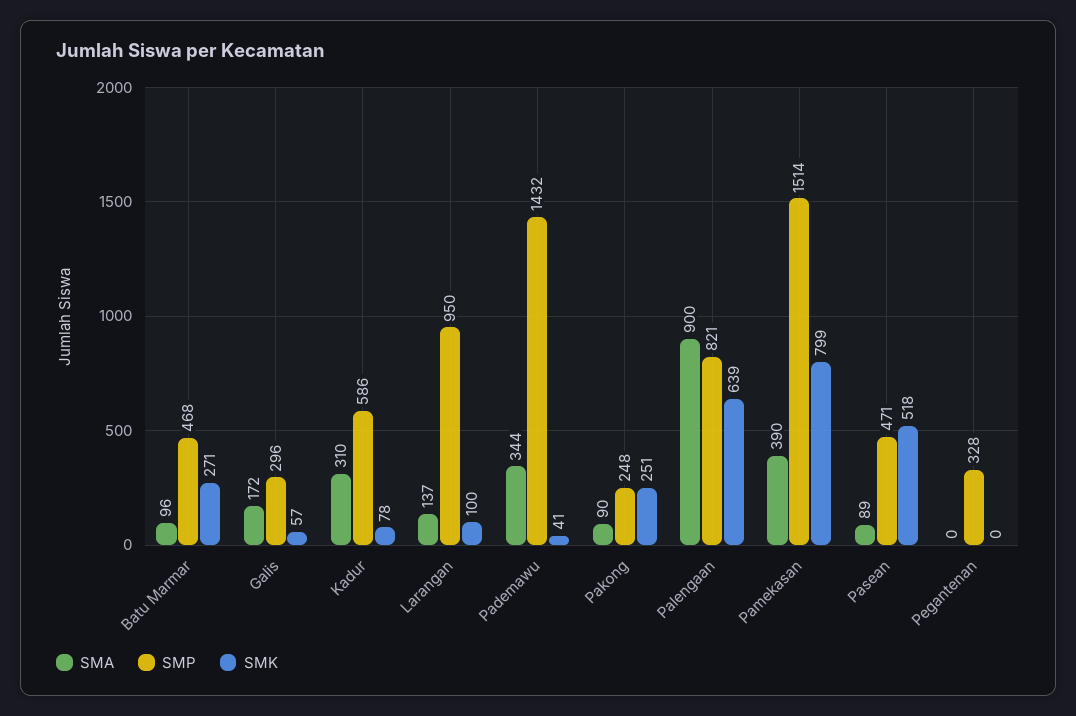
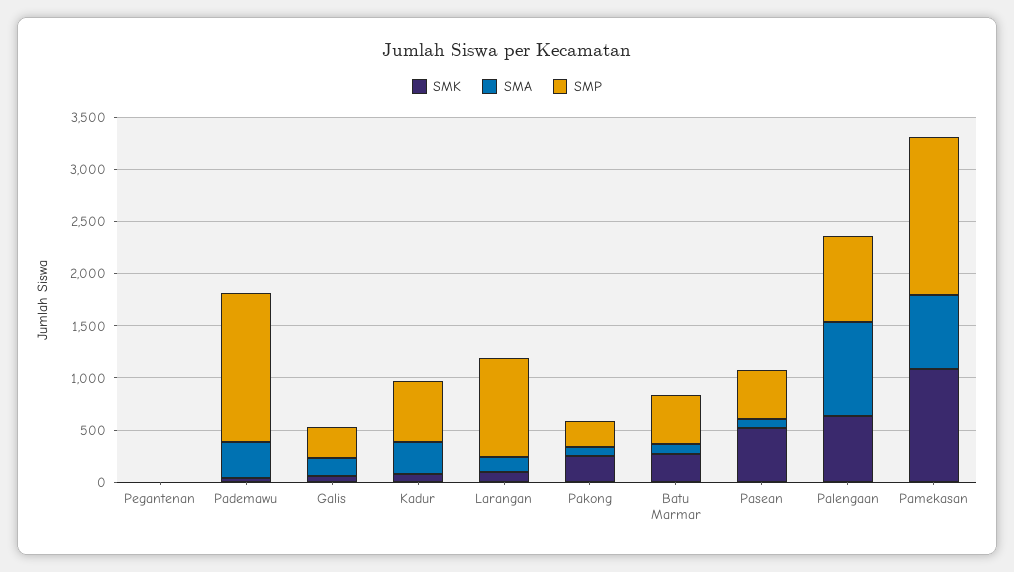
  {
    "SMA": {
      "Batu Marmar": 96,
      "Galis": 172,
      "Kadur": 310,
      "Larangan": 137,
      "Pademawu": 344,
      "Pakong": 90,
      "Palengaan": 900,
-     "Pamekasan": 390,
+     "Pamekasan": 700,
      "Pasean": 89,
      "Pegantenan": 0
    },
    "SMP": {
      "Batu Marmar": 468,
      "Galis": 296,
      "Kadur": 586,
      "Larangan": 950,
      "Pademawu": 1432,
      "Pakong": 248,
      "Palengaan": 821,
      "Pamekasan": 1514,
      "Pasean": 471,
-     "Pegantenan": 328
+     "Pegantenan": 0
    },
    "SMK": {
      "Batu Marmar": 271,
      "Galis": 57,
      "Kadur": 78,
      "Larangan": 100,
      "Pademawu": 41,
      "Pakong": 251,
      "Palengaan": 639,
-     "Pamekasan": 799,
+     "Pamekasan": 1100,
      "Pasean": 518,
      "Pegantenan": 0
    }
  }

